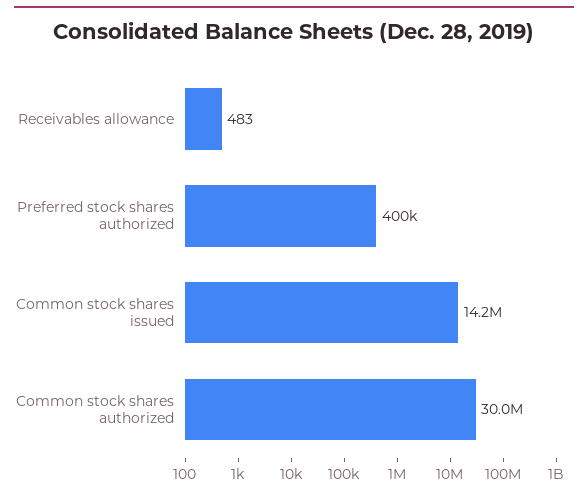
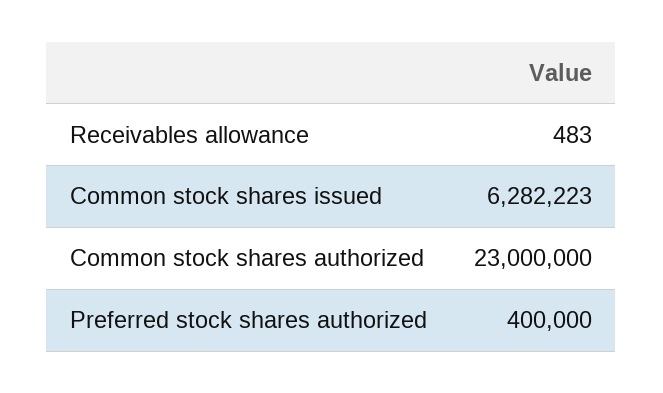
  {
    "Receivables allowance": 483,
    "Preferred stock shares authorized": 400000,
-   "Common stock shares issued": 14200000,
+   "Common stock shares issued": 6282223,
-   "Common stock shares authorized": 30000000
+   "Common stock shares authorized": 23000000
  }

